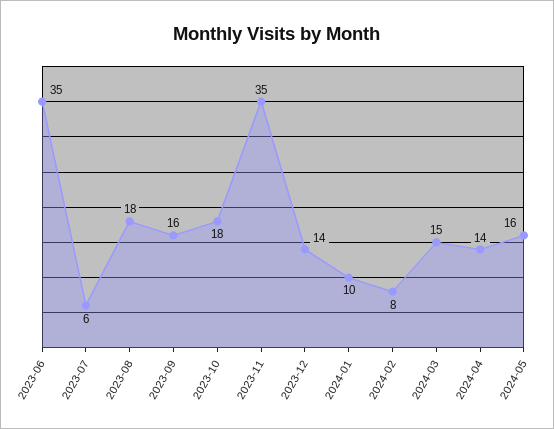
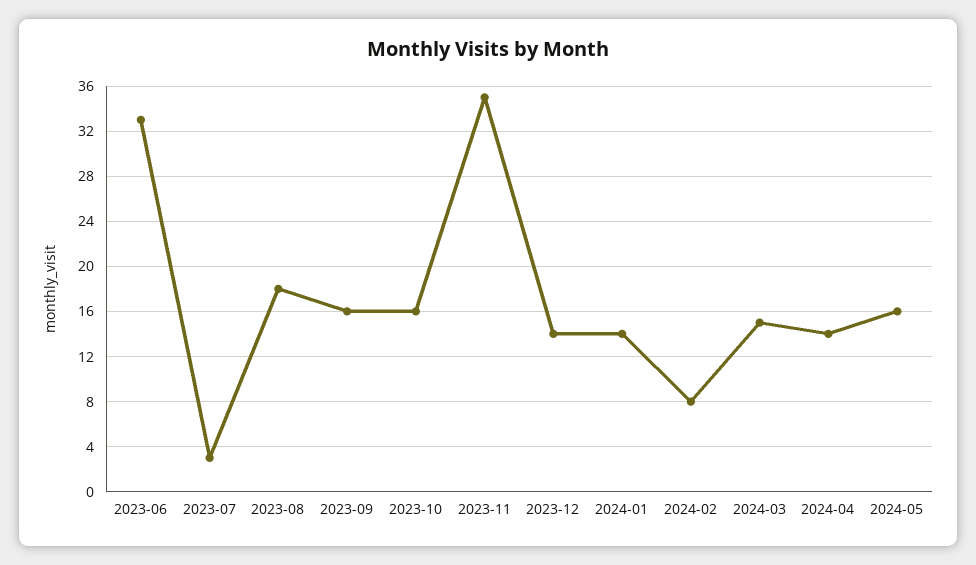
  {
-   "2023-06": 35,
+   "2023-06": 33,
-   "2023-07": 6,
+   "2023-07": 3,
    "2023-08": 18,
    "2023-09": 16,
-   "2023-10": 18,
+   "2023-10": 16,
    "2023-11": 35,
    "2023-12": 14,
-   "2024-01": 10,
+   "2024-01": 14,
    "2024-02": 8,
    "2024-03": 15,
    "2024-04": 14,
    "2024-05": 16
  }

